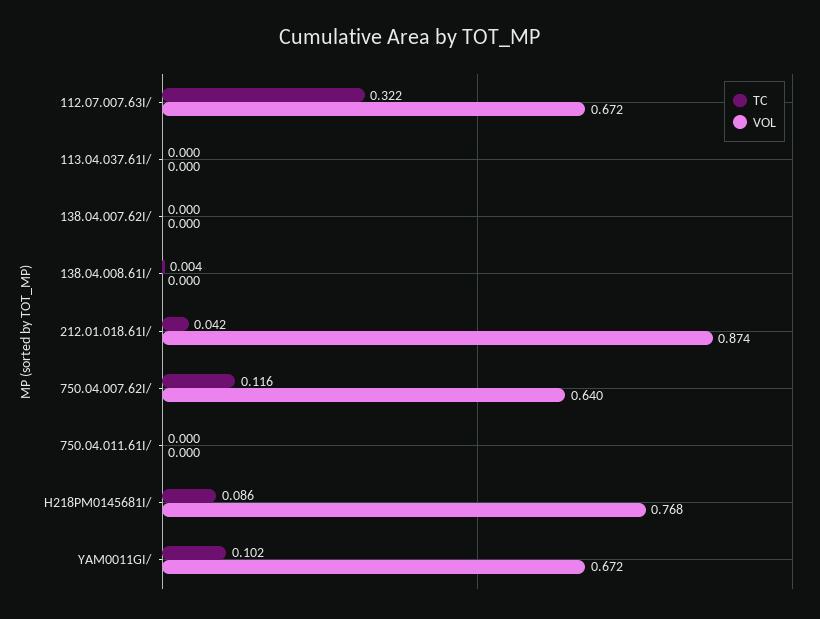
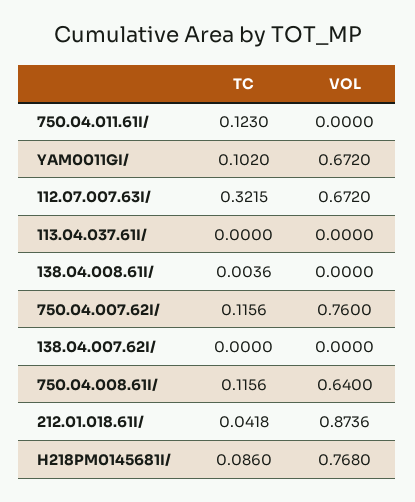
  {
    "TC": {
      "112.07.007.63I/": 0.3215,
      "113.04.037.61I/": 0,
      "138.04.007.62I/": 0,
      "138.04.008.61I/": 0.0036,
      "212.01.018.61I/": 0.0418,
      "750.04.007.62I/": 0.1156,
-     "750.04.011.61I/": 0,
+     "750.04.011.61I/": 0.123,
      "H218PM0145681I/": 0.086,
-     "YAM0011GI/": 0.102
+     "YAM0011GI/": 0.102,
+     "750.04.008.61I/": 0.1156
    },
    "VOL": {
      "112.07.007.63I/": 0.672,
      "113.04.037.61I/": 0,
      "138.04.007.62I/": 0,
      "138.04.008.61I/": 0,
      "212.01.018.61I/": 0.8736,
-     "750.04.007.62I/": 0.64,
+     "750.04.007.62I/": 0.76,
      "750.04.011.61I/": 0,
      "H218PM0145681I/": 0.768,
-     "YAM0011GI/": 0.672
+     "YAM0011GI/": 0.672,
+     "750.04.008.61I/": 0.64
    }
  }

